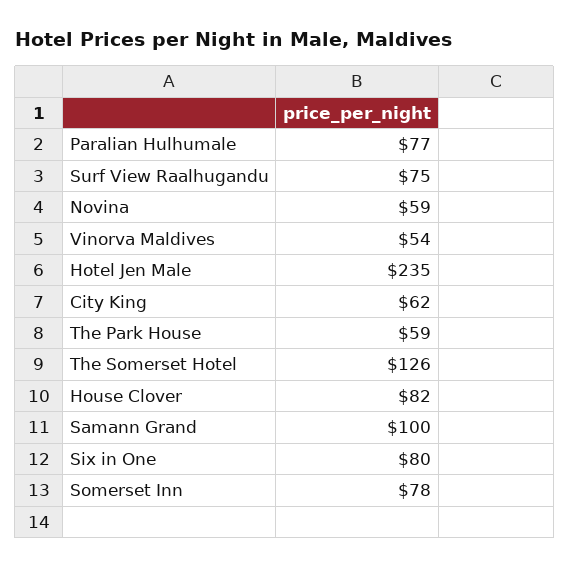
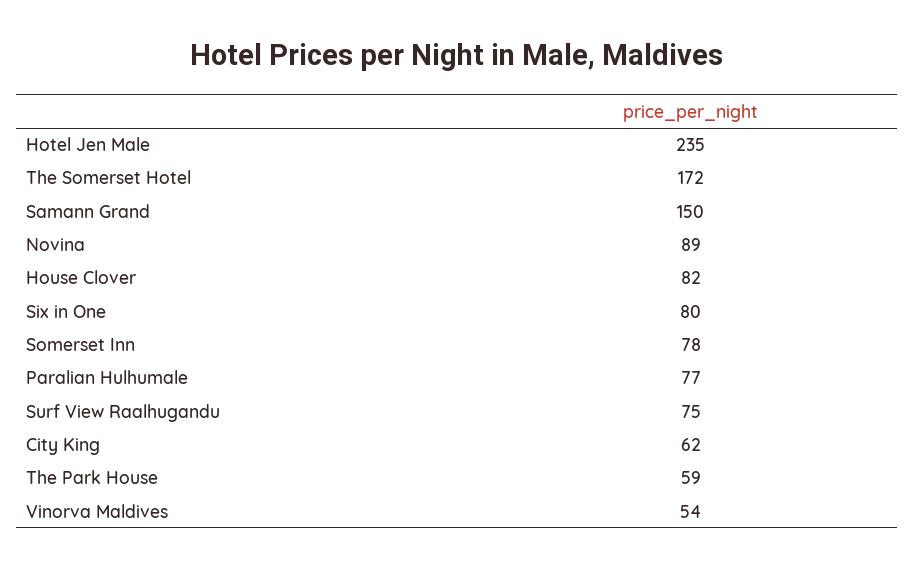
  {
    "Paralian Hulhumale": 77,
    "Surf View Raalhugandu": 75,
-   "Novina": 59,
+   "Novina": 89,
    "Vinorva Maldives": 54,
    "Hotel Jen Male": 235,
    "City King": 62,
    "The Park House": 59,
-   "The Somerset Hotel": 126,
+   "The Somerset Hotel": 172,
    "House Clover": 82,
-   "Samann Grand": 100,
+   "Samann Grand": 150,
    "Six in One": 80,
    "Somerset Inn": 78
  }

